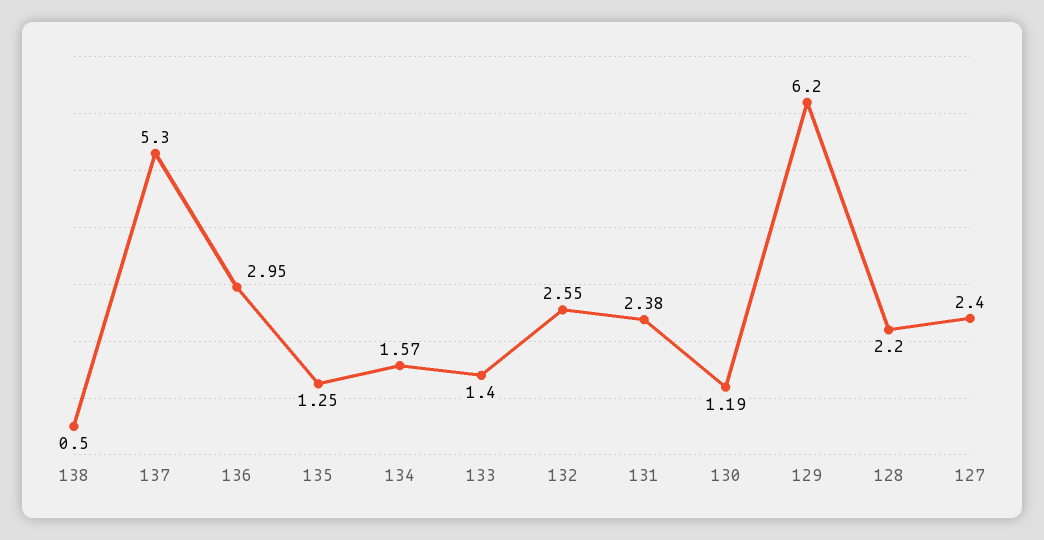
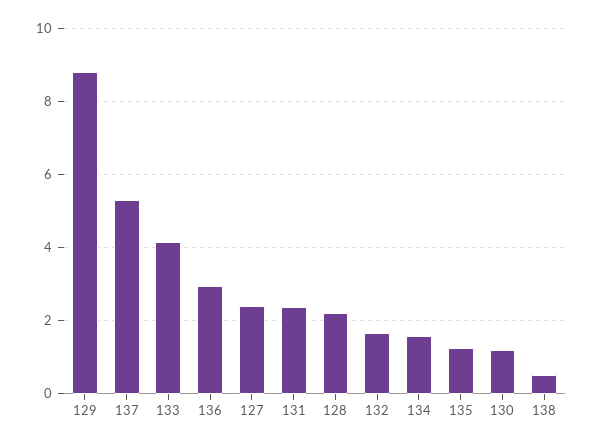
  {
    "138": 0.5,
    "137": 5.3,
    "136": 2.95,
    "135": 1.25,
    "134": 1.57,
-   "133": 1.4,
+   "133": 4.2,
-   "132": 2.55,
+   "132": 1.6,
    "131": 2.38,
    "130": 1.19,
-   "129": 6.2,
+   "129": 8.8,
    "128": 2.2,
    "127": 2.4
  }

